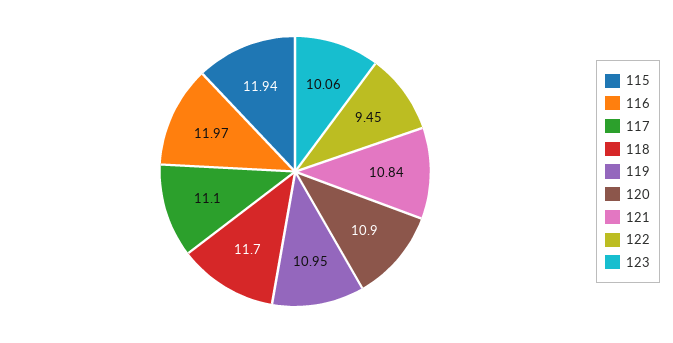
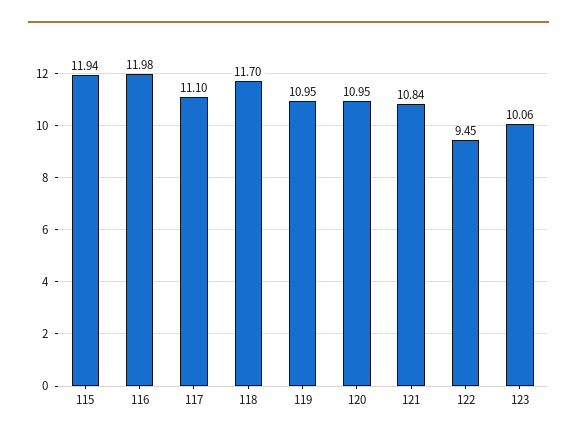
  {
    "115": 11.94,
-   "116": 11.97,
+   "116": 11.98,
    "117": 11.1,
    "118": 11.7,
    "119": 10.95,
-   "120": 10.9,
+   "120": 10.95,
    "121": 10.84,
    "122": 9.45,
    "123": 10.06
  }

